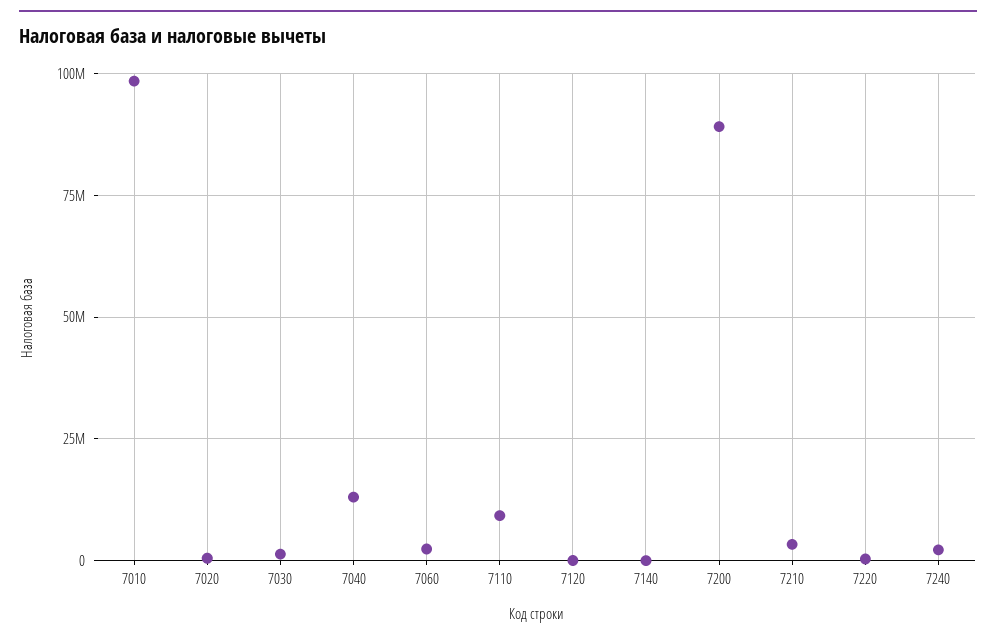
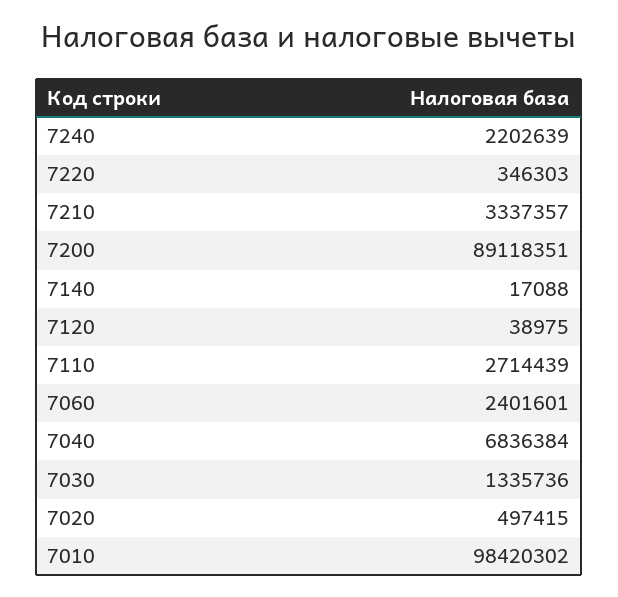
  {
    "7010": 98420302,
    "7020": 497415,
    "7030": 1335736,
-   "7040": 12500000,
+   "7040": 6836384,
    "7060": 2401601,
-   "7110": 10000000,
+   "7110": 2714439,
    "7120": 38975,
    "7140": 17088,
    "7200": 89118351,
    "7210": 3337357,
    "7220": 346303,
    "7240": 2202639
  }

